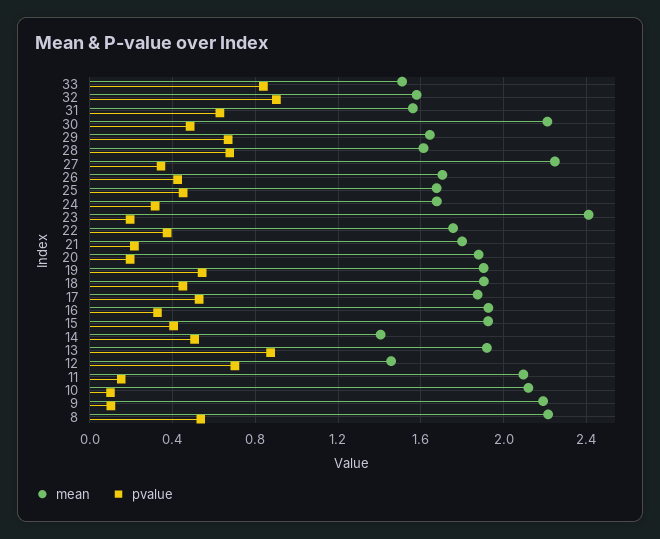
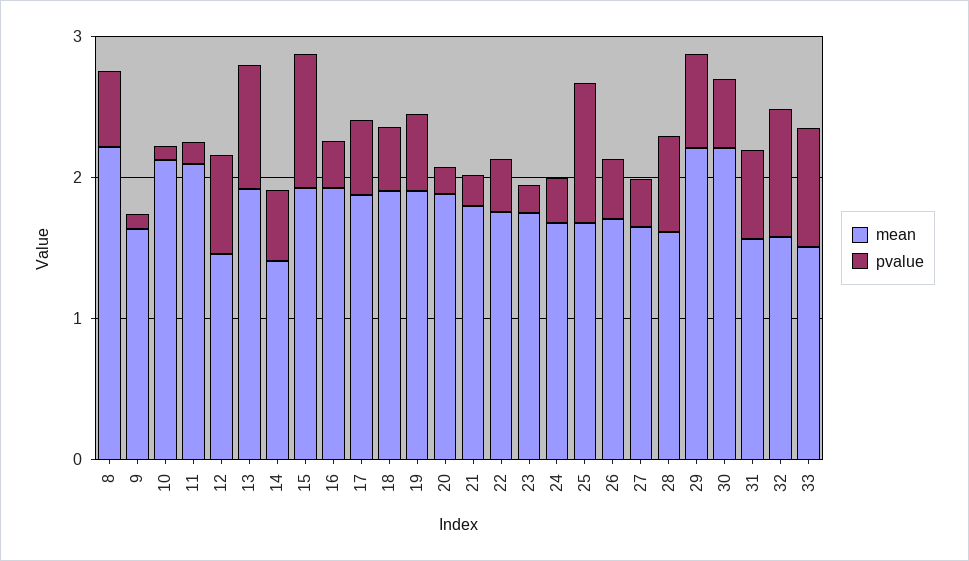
  {
    "mean": {
      "33": 1.5,
      "32": 1.6,
      "31": 1.55,
      "30": 2.2,
-     "29": 1.65,
+     "29": 2.2,
      "28": 1.6,
-     "27": 2.25,
+     "27": 1.6,
      "26": 1.7,
      "25": 1.7,
      "24": 1.7,
-     "23": 2.4,
+     "23": 1.8,
      "22": 1.75,
      "21": 1.8,
      "20": 1.9,
      "19": 1.9,
      "18": 1.9,
      "17": 1.85,
      "16": 1.95,
      "15": 1.95,
      "14": 1.4,
      "13": 1.9,
      "12": 1.45,
      "11": 2.1,
      "10": 2.1,
-     "9": 2.2,
+     "9": 1.6,
      "8": 2.2
    },
    "pvalue": {
      "33": 0.85,
      "32": 0.9,
      "31": 0.65,
      "30": 0.5,
      "29": 0.65,
      "28": 0.7,
      "27": 0.35,
      "26": 0.45,
-     "25": 0.45,
+     "25": 1,
      "24": 0.3,
      "23": 0.2,
      "22": 0.4,
      "21": 0.2,
      "20": 0.2,
      "19": 0.55,
      "18": 0.45,
      "17": 0.55,
      "16": 0.35,
-     "15": 0.4,
+     "15": 1,
      "14": 0.5,
      "13": 0.9,
      "12": 0.7,
      "11": 0.15,
      "10": 0.1,
      "9": 0.1,
      "8": 0.55
    }
  }

